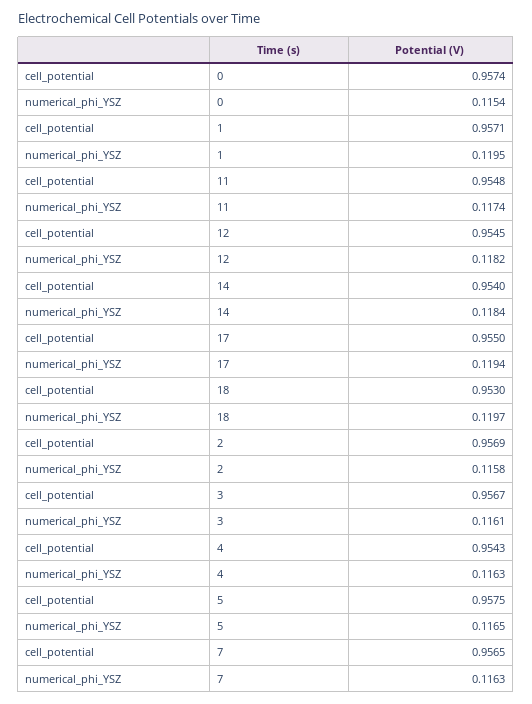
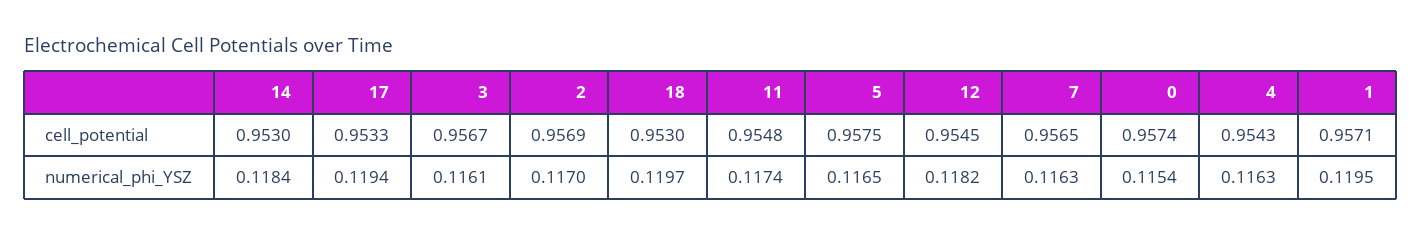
  {
    "cell_potential": {
      "0": 0.9574,
      "1": 0.9571,
      "11": 0.9548,
      "12": 0.9545,
-     "14": 0.954,
+     "14": 0.953,
-     "17": 0.955,
+     "17": 0.9533,
      "18": 0.953,
      "2": 0.9569,
      "3": 0.9567,
      "4": 0.9543,
      "5": 0.9575,
      "7": 0.9565
    },
    "numerical_phi_YSZ": {
      "0": 0.1154,
      "1": 0.1195,
      "11": 0.1174,
      "12": 0.1182,
      "14": 0.1184,
      "17": 0.1194,
      "18": 0.1197,
-     "2": 0.1158,
+     "2": 0.117,
      "3": 0.1161,
      "4": 0.1163,
      "5": 0.1165,
      "7": 0.1163
    }
  }

